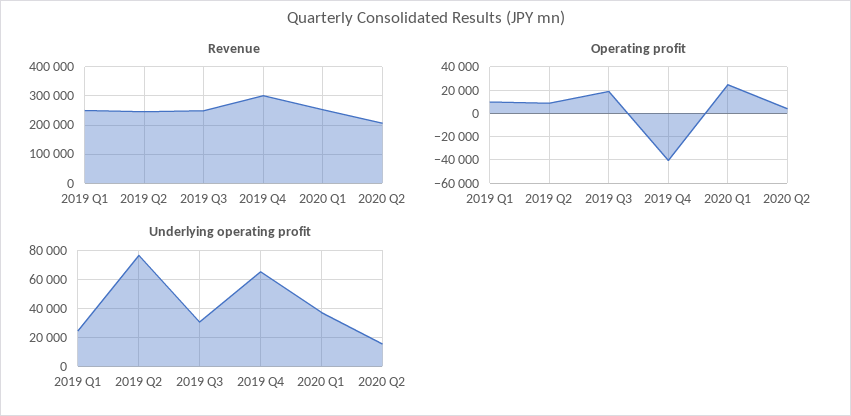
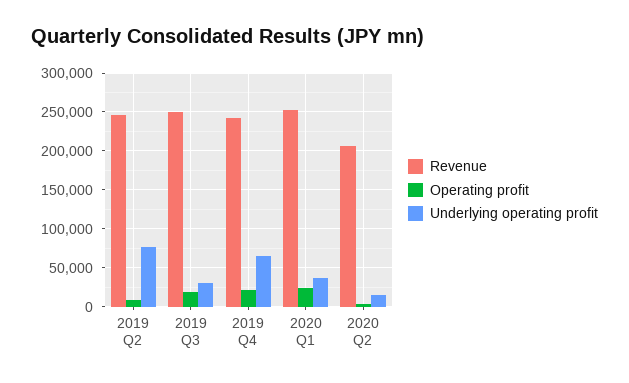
  {
    "Revenue": {
-     "2019 Q1": 250000,
      "2019 Q2": 250000,
      "2019 Q3": 250000,
-     "2019 Q4": 300000,
+     "2019 Q4": 240000,
      "2020 Q1": 250000,
      "2020 Q2": 210000
    },
    "Operating profit": {
-     "2019 Q1": 10000,
      "2019 Q2": 10000,
      "2019 Q3": 20000,
-     "2019 Q4": -40000,
+     "2019 Q4": 20000,
      "2020 Q1": 20000,
      "2020 Q2": 0
    },
    "Underlying operating profit": {
-     "2019 Q1": 25000,
      "2019 Q2": 75000,
      "2019 Q3": 30000,
      "2019 Q4": 65000,
      "2020 Q1": 35000,
      "2020 Q2": 15000
    }
  }

